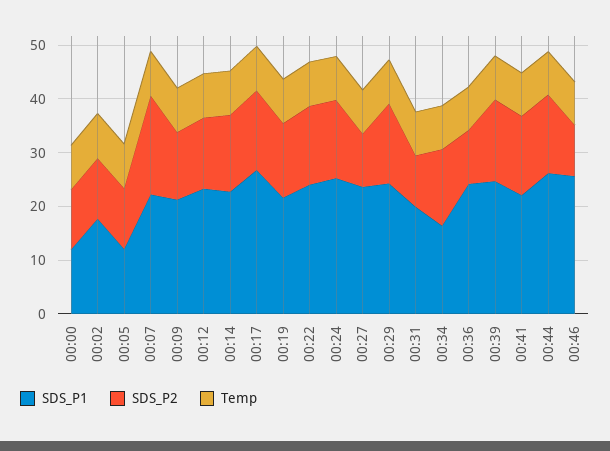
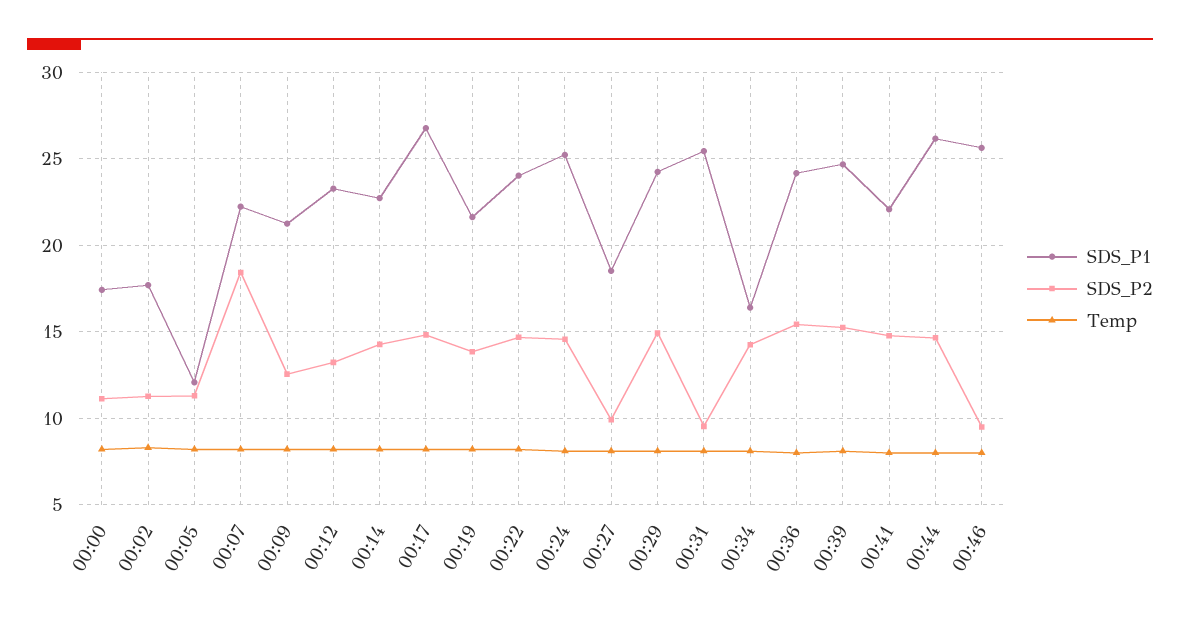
  {
    "SDS_P1": {
-     "00:00": 12,
+     "00:00": 17.5,
      "00:02": 17.5,
      "00:05": 12,
      "00:07": 22,
      "00:09": 21.5,
      "00:12": 23.5,
      "00:14": 22.5,
      "00:17": 27,
      "00:19": 21.5,
      "00:22": 24,
      "00:24": 25,
-     "00:27": 24,
+     "00:27": 18.5,
      "00:29": 24.5,
-     "00:31": 20,
+     "00:31": 25.5,
      "00:34": 16.5,
      "00:36": 24,
      "00:39": 24.5,
      "00:41": 22,
      "00:44": 26,
      "00:46": 25.5
    },
    "SDS_P2": {
      "00:00": 11,
      "00:02": 11.5,
      "00:05": 11.5,
      "00:07": 18.5,
      "00:09": 12.5,
      "00:12": 13,
      "00:14": 14.5,
      "00:17": 15,
      "00:19": 14,
      "00:22": 14.5,
      "00:24": 14.5,
      "00:27": 10,
      "00:29": 15,
      "00:31": 9.5,
      "00:34": 14.5,
-     "00:36": 10,
+     "00:36": 15.5,
      "00:39": 15.5,
      "00:41": 15,
      "00:44": 14.5,
      "00:46": 9.5
    },
    "Temp": {
      "00:00": 8,
      "00:02": 8.5,
      "00:05": 8,
      "00:07": 8,
      "00:09": 8,
      "00:12": 8,
      "00:14": 8,
      "00:17": 8,
      "00:19": 8,
      "00:22": 8,
      "00:24": 8,
      "00:27": 8,
      "00:29": 8,
      "00:31": 8,
      "00:34": 8,
      "00:36": 8,
      "00:39": 8,
      "00:41": 8,
      "00:44": 8,
      "00:46": 8
    }
  }

